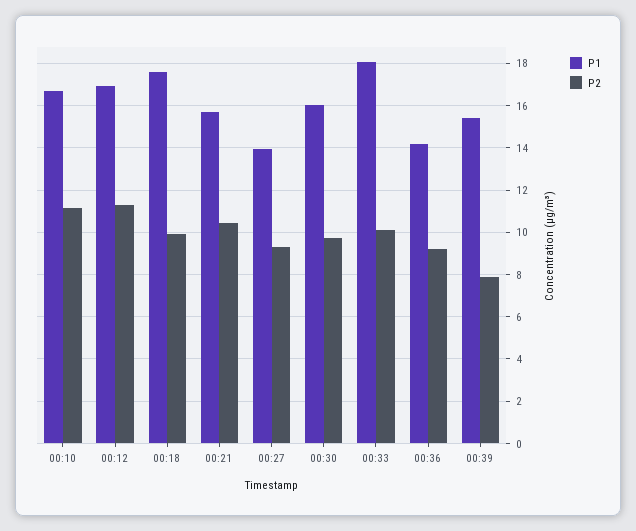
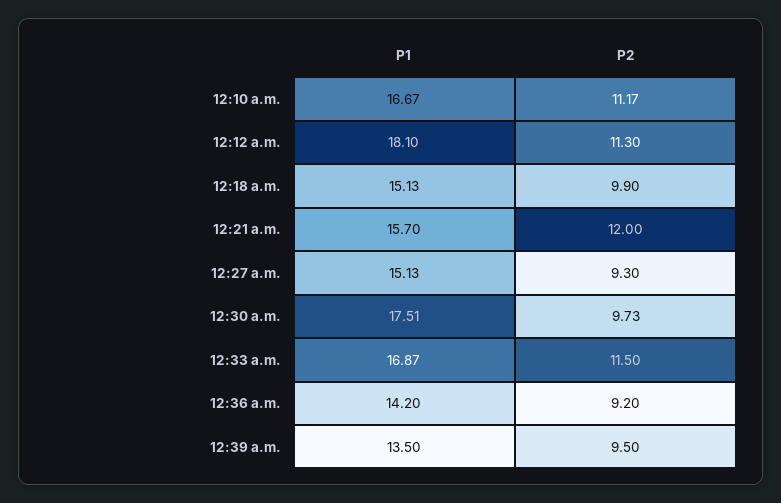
  {
    "P1": {
      "00:10": 16.67,
-     "00:12": 17,
+     "00:12": 18.1,
-     "00:18": 17.5,
+     "00:18": 15.13,
      "00:21": 15.7,
-     "00:27": 14,
+     "00:27": 15.13,
-     "00:30": 16,
+     "00:30": 17.51,
-     "00:33": 18,
+     "00:33": 16.87,
      "00:36": 14.2,
-     "00:39": 15.5
+     "00:39": 13.5
    },
    "P2": {
      "00:10": 11.17,
      "00:12": 11.3,
      "00:18": 9.9,
-     "00:21": 10.5,
+     "00:21": 12,
      "00:27": 9.3,
      "00:30": 9.73,
-     "00:33": 10,
+     "00:33": 11.5,
      "00:36": 9.2,
-     "00:39": 8
+     "00:39": 9.5
    }
  }

